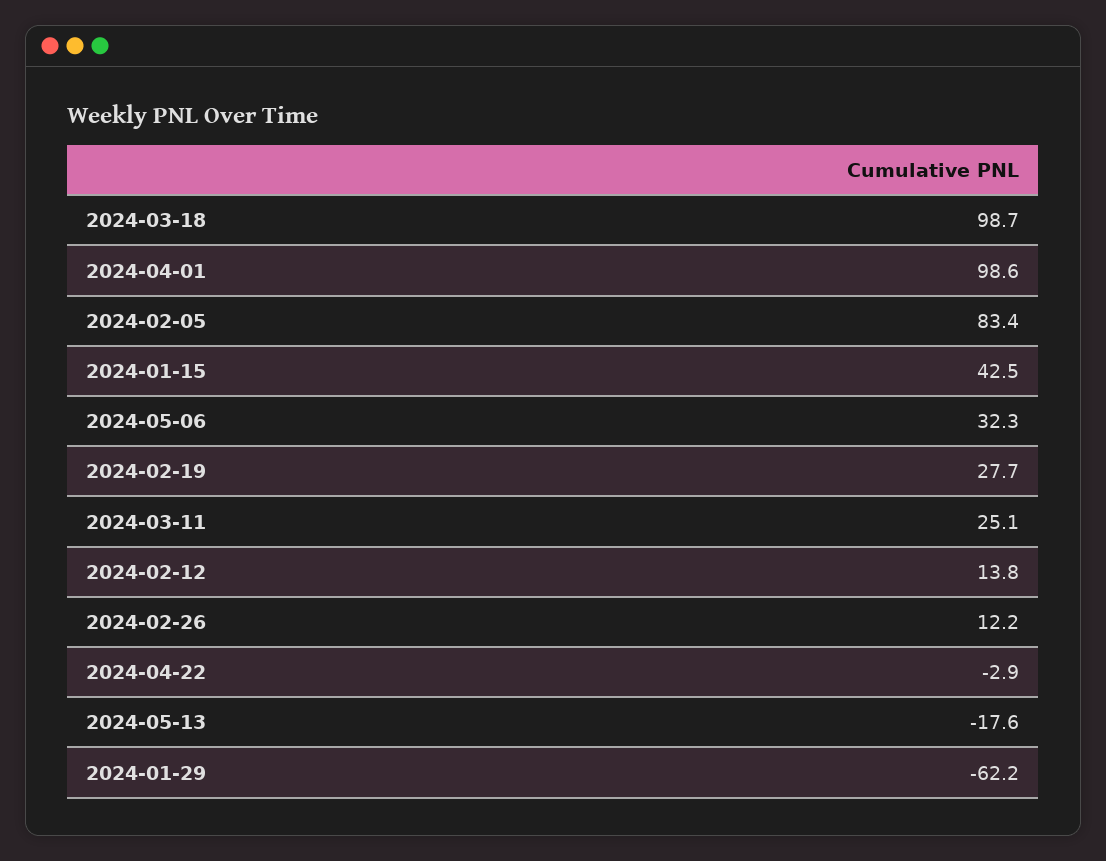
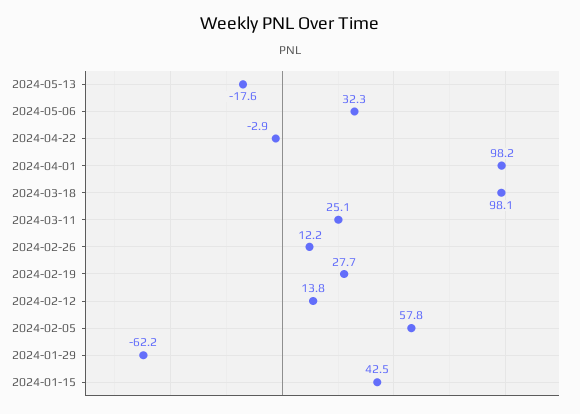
  {
-   "2024-03-18": 98.7,
+   "2024-03-18": 98.1,
-   "2024-04-01": 98.6,
+   "2024-04-01": 98.2,
-   "2024-02-05": 83.4,
+   "2024-02-05": 57.8,
    "2024-01-15": 42.5,
    "2024-05-06": 32.3,
    "2024-02-19": 27.7,
    "2024-03-11": 25.1,
    "2024-02-12": 13.8,
    "2024-02-26": 12.2,
    "2024-04-22": -2.9,
    "2024-05-13": -17.6,
    "2024-01-29": -62.2
  }

